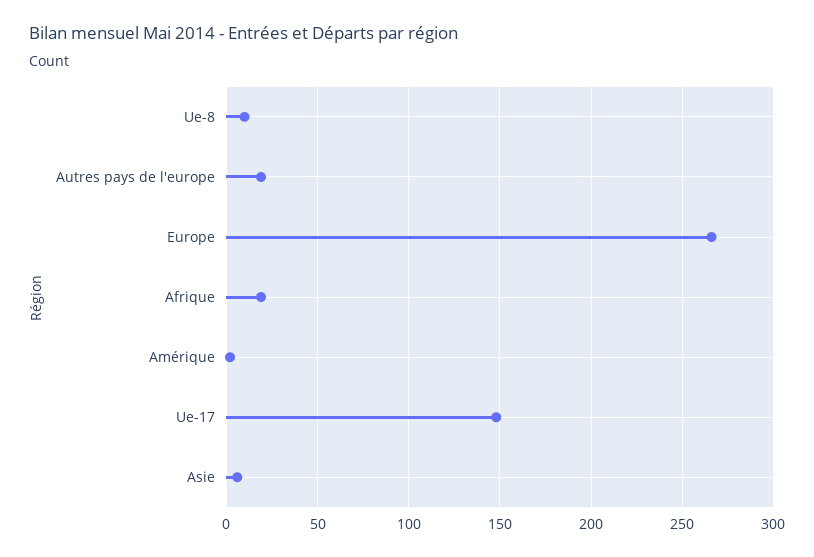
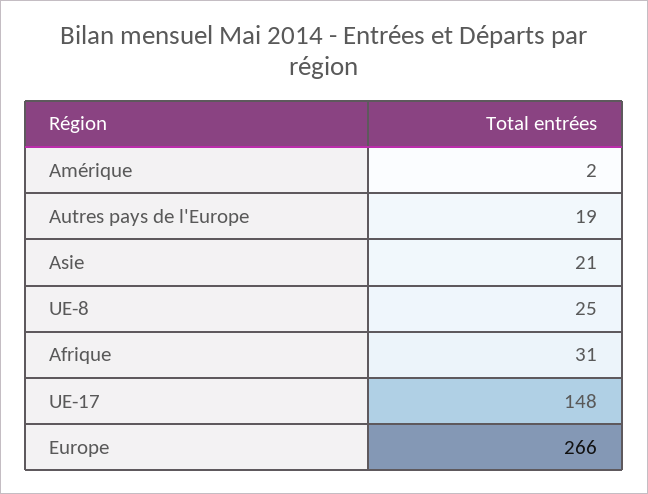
  {
-   "Ue-8": 10,
+   "Ue-8": 25,
    "Autres pays de l'europe": 19,
    "Europe": 266,
-   "Afrique": 20,
+   "Afrique": 31,
    "Amérique": 2,
    "Ue-17": 148,
-   "Asie": 5
+   "Asie": 21
  }

